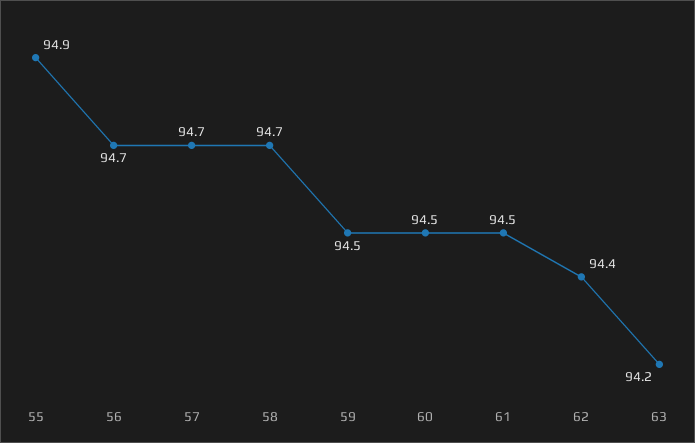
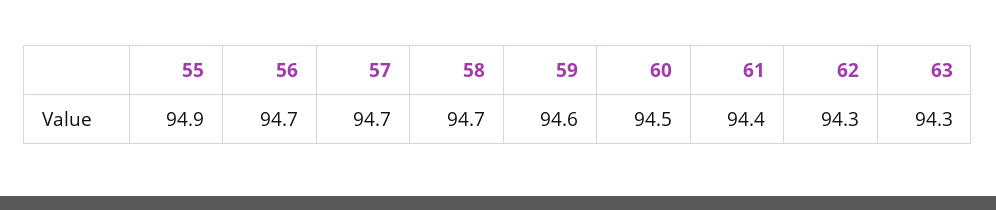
  {
    "55": 94.9,
    "56": 94.7,
    "57": 94.7,
    "58": 94.7,
-   "59": 94.5,
+   "59": 94.6,
    "60": 94.5,
-   "61": 94.5,
+   "61": 94.4,
-   "62": 94.4,
+   "62": 94.3,
-   "63": 94.2
+   "63": 94.3
  }

